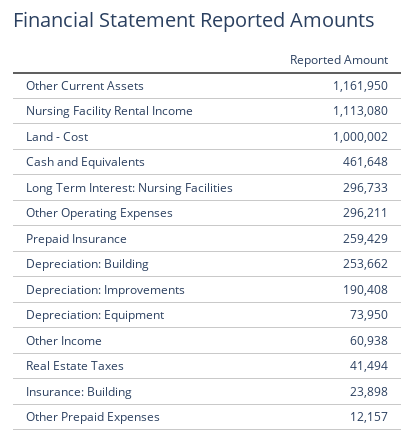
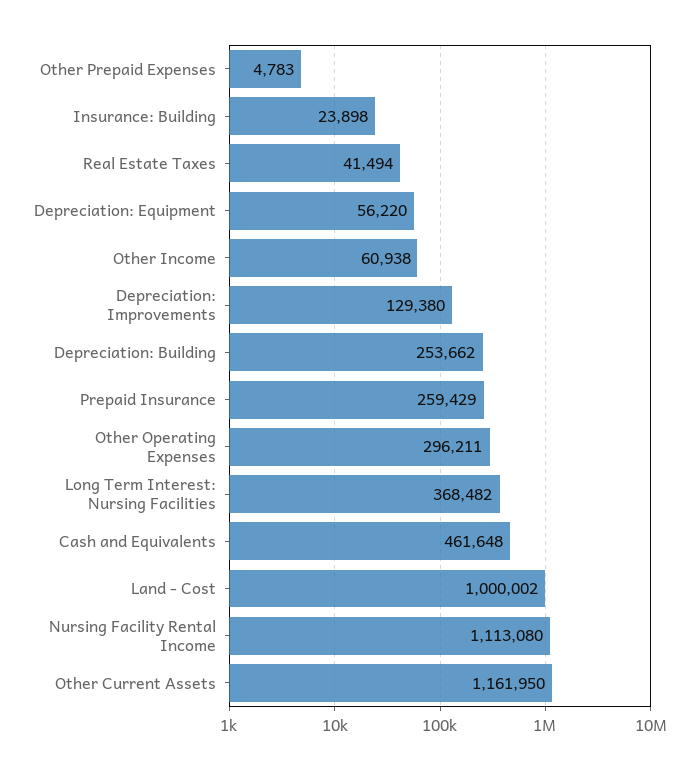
  {
    "Other Current Assets": 1161950,
    "Nursing Facility Rental Income": 1113080,
    "Land - Cost": 1000002,
    "Cash and Equivalents": 461648,
-   "Long Term Interest: Nursing Facilities": 296733,
+   "Long Term Interest: Nursing Facilities": 368482,
    "Other Operating Expenses": 296211,
    "Prepaid Insurance": 259429,
    "Depreciation: Building": 253662,
-   "Depreciation: Improvements": 190408,
+   "Depreciation: Improvements": 129380,
-   "Depreciation: Equipment": 73950,
+   "Depreciation: Equipment": 56220,
    "Other Income": 60938,
    "Real Estate Taxes": 41494,
    "Insurance: Building": 23898,
-   "Other Prepaid Expenses": 12157
+   "Other Prepaid Expenses": 4783
  }

